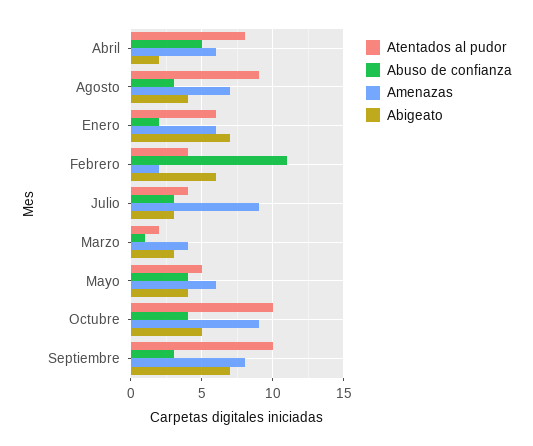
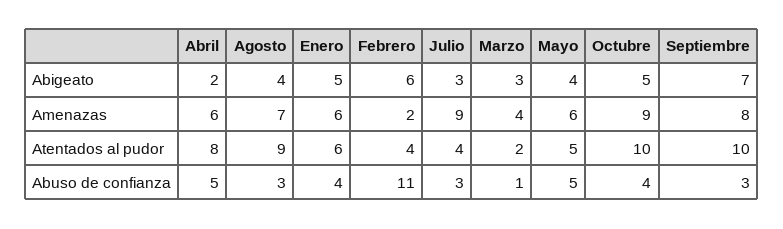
  {
    "Atentados al pudor": {
      "Abril": 8,
      "Agosto": 9,
      "Enero": 6,
      "Febrero": 4,
      "Julio": 4,
      "Marzo": 2,
      "Mayo": 5,
      "Octubre": 10,
      "Septiembre": 10
    },
    "Abuso de confianza": {
      "Abril": 5,
      "Agosto": 3,
-     "Enero": 2,
+     "Enero": 4,
      "Febrero": 11,
      "Julio": 3,
      "Marzo": 1,
-     "Mayo": 4,
+     "Mayo": 5,
      "Octubre": 4,
      "Septiembre": 3
    },
    "Amenazas": {
      "Abril": 6,
      "Agosto": 7,
      "Enero": 6,
      "Febrero": 2,
      "Julio": 9,
      "Marzo": 4,
      "Mayo": 6,
      "Octubre": 9,
      "Septiembre": 8
    },
    "Abigeato": {
      "Abril": 2,
      "Agosto": 4,
-     "Enero": 7,
+     "Enero": 5,
      "Febrero": 6,
      "Julio": 3,
      "Marzo": 3,
      "Mayo": 4,
      "Octubre": 5,
      "Septiembre": 7
    }
  }

